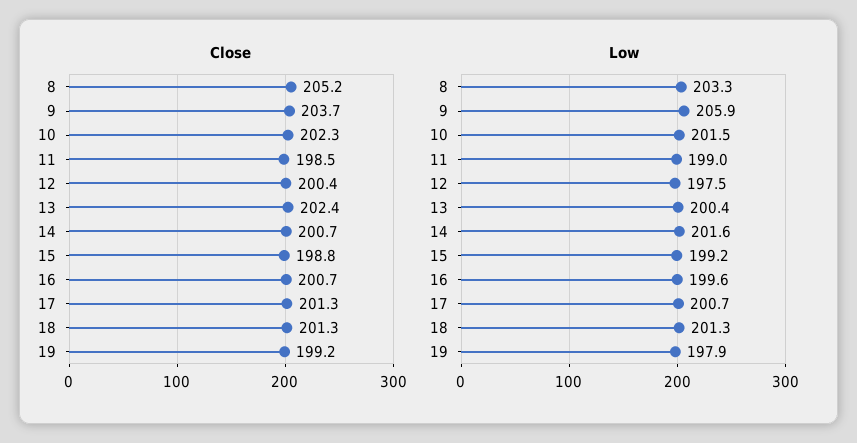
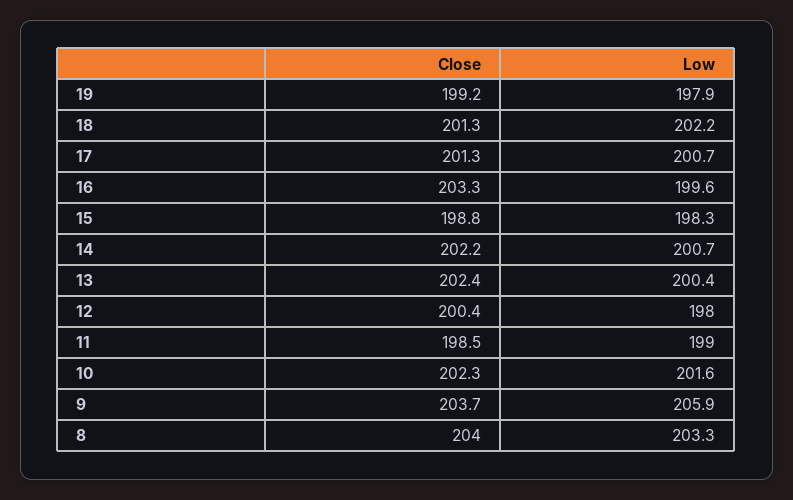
  {
    "Close": {
-     "8": 205.2,
+     "8": 204,
      "9": 203.7,
      "10": 202.3,
      "11": 198.5,
      "12": 200.4,
      "13": 202.4,
-     "14": 200.7,
+     "14": 202.2,
      "15": 198.8,
-     "16": 200.7,
+     "16": 203.3,
      "17": 201.3,
      "18": 201.3,
      "19": 199.2
    },
    "Low": {
      "8": 203.3,
      "9": 205.9,
-     "10": 201.5,
+     "10": 201.6,
      "11": 199,
-     "12": 197.5,
+     "12": 198,
      "13": 200.4,
-     "14": 201.6,
+     "14": 200.7,
-     "15": 199.2,
+     "15": 198.3,
      "16": 199.6,
      "17": 200.7,
-     "18": 201.3,
+     "18": 202.2,
      "19": 197.9
    }
  }

